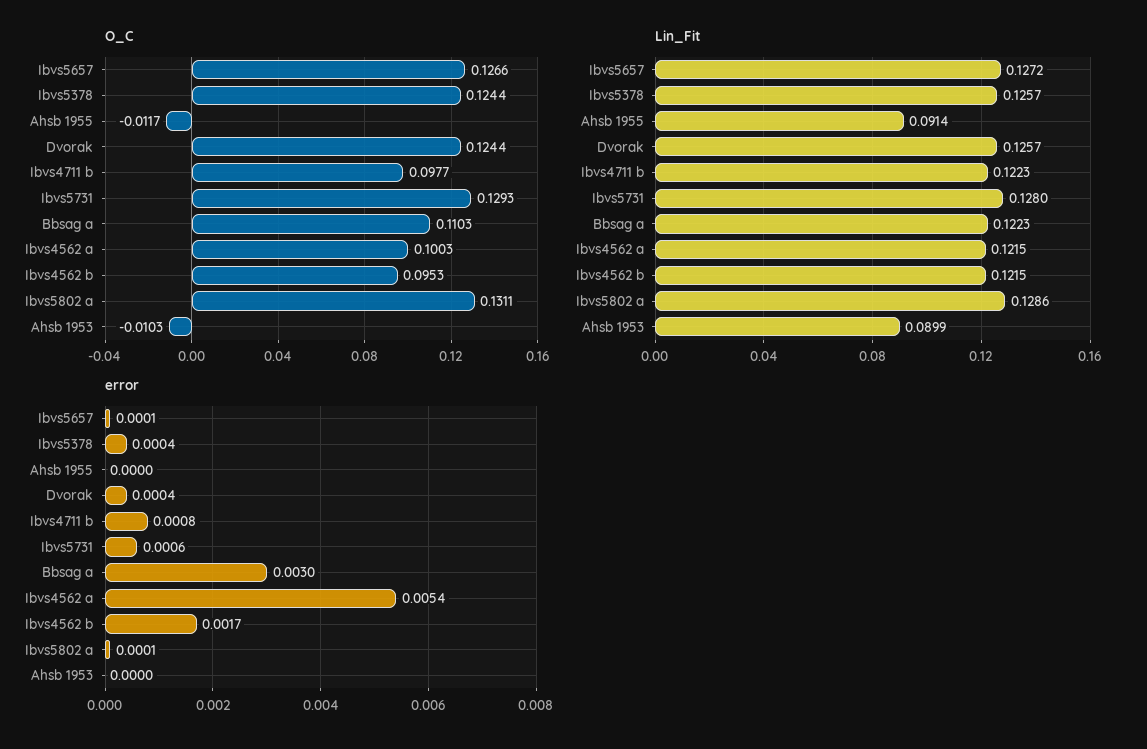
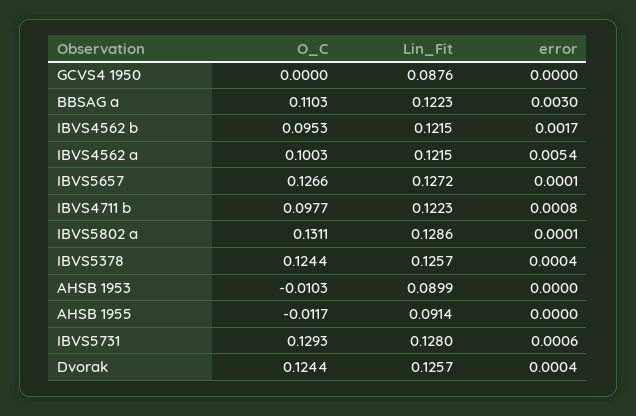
  {
    "O_C": {
      "Ibvs5657": 0.1266,
      "Ibvs5378": 0.1244,
      "Ahsb 1955": -0.0117,
      "Dvorak": 0.1244,
      "Ibvs4711 b": 0.0977,
      "Ibvs5731": 0.1293,
      "Bbsag a": 0.1103,
      "Ibvs4562 a": 0.1003,
      "Ibvs4562 b": 0.0953,
      "Ibvs5802 a": 0.1311,
-     "Ahsb 1953": -0.0103
+     "Ahsb 1953": -0.0103,
+     "GCVS4 1950": 0
    },
    "Lin_Fit": {
      "Ibvs5657": 0.1272,
      "Ibvs5378": 0.1257,
      "Ahsb 1955": 0.0914,
      "Dvorak": 0.1257,
      "Ibvs4711 b": 0.1223,
      "Ibvs5731": 0.128,
      "Bbsag a": 0.1223,
      "Ibvs4562 a": 0.1215,
      "Ibvs4562 b": 0.1215,
      "Ibvs5802 a": 0.1286,
-     "Ahsb 1953": 0.0899
+     "Ahsb 1953": 0.0899,
+     "GCVS4 1950": 0.0876
    },
    "error": {
      "Ibvs5657": 0.0001,
      "Ibvs5378": 0.0004,
      "Ahsb 1955": 0,
      "Dvorak": 0.0004,
      "Ibvs4711 b": 0.0008,
      "Ibvs5731": 0.0006,
      "Bbsag a": 0.003,
      "Ibvs4562 a": 0.0054,
      "Ibvs4562 b": 0.0017,
      "Ibvs5802 a": 0.0001,
-     "Ahsb 1953": 0
+     "Ahsb 1953": 0,
+     "GCVS4 1950": 0
    }
  }

